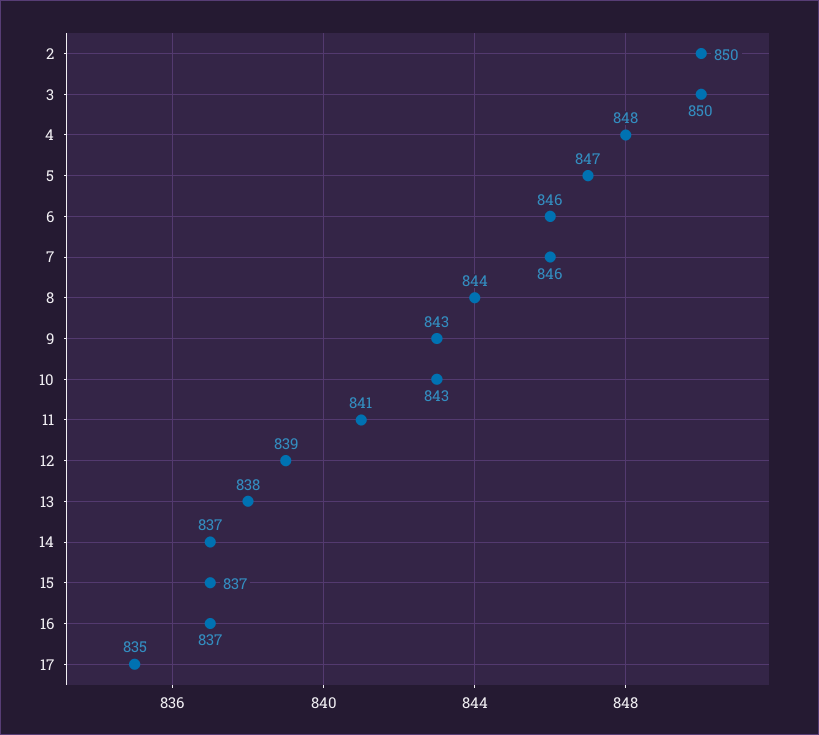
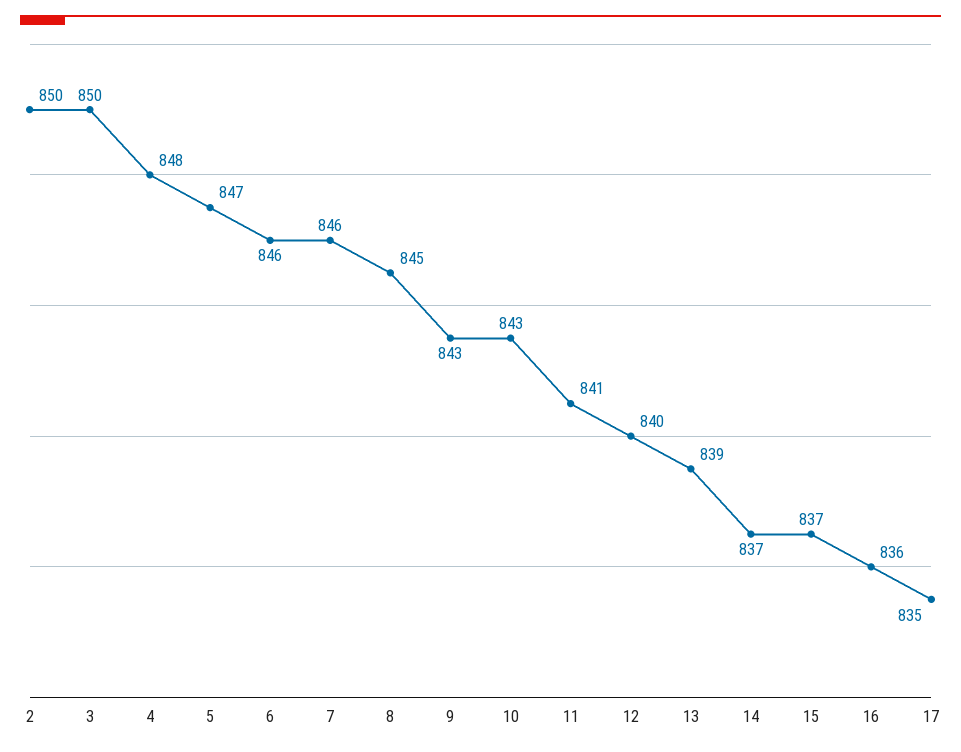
  {
    "2": 850,
    "3": 850,
    "4": 848,
    "5": 847,
    "6": 846,
    "7": 846,
-   "8": 844,
+   "8": 845,
    "9": 843,
    "10": 843,
    "11": 841,
-   "12": 839,
+   "12": 840,
-   "13": 838,
+   "13": 839,
    "14": 837,
    "15": 837,
-   "16": 837,
+   "16": 836,
    "17": 835
  }

